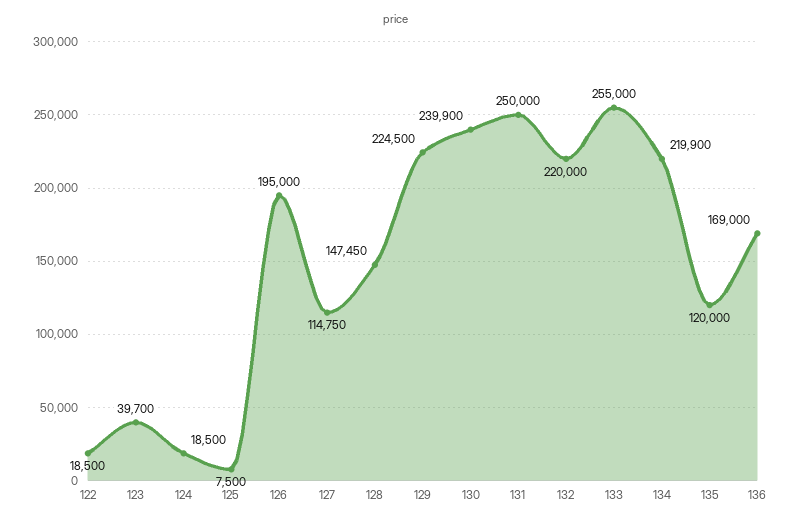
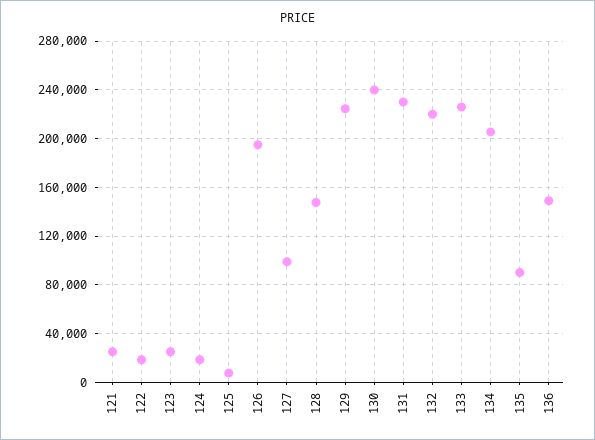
  {
    "122": 18500,
-   "123": 39700,
+   "123": 25000,
    "124": 18500,
    "125": 7500,
    "126": 195000,
-   "127": 114750,
+   "127": 100000,
    "128": 147450,
    "129": 224500,
    "130": 239900,
-   "131": 250000,
+   "131": 230000,
    "132": 220000,
-   "133": 255000,
+   "133": 225000,
-   "134": 219900,
+   "134": 205000,
-   "135": 120000,
+   "135": 90000,
-   "136": 169000
+   "136": 150000,
+   "121": 25000
  }

